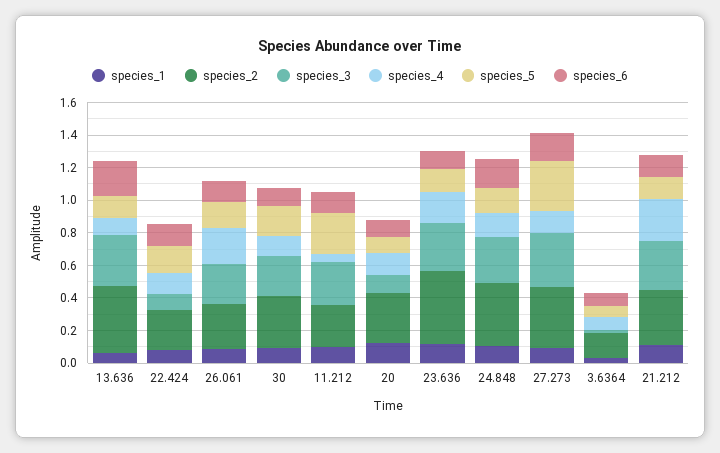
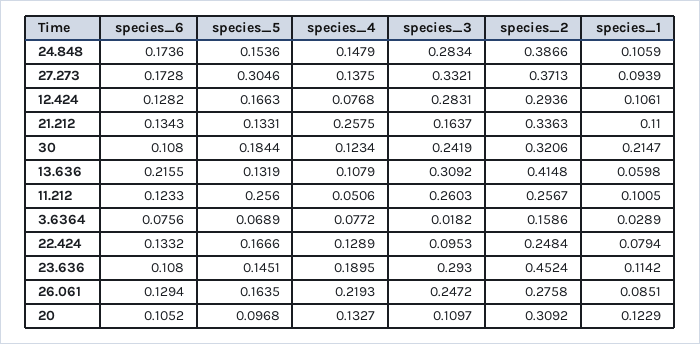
  {
    "species_1": {
      "13.636": 0.0598,
      "22.424": 0.0794,
      "26.061": 0.0851,
-     "30": 0.1,
+     "30": 0.2147,
      "11.212": 0.1005,
      "20": 0.1229,
      "23.636": 0.1142,
      "24.848": 0.1059,
      "27.273": 0.0939,
      "3.6364": 0.0289,
-     "21.212": 0.11
+     "21.212": 0.11,
+     "12.424": 0.1061
    },
    "species_2": {
      "13.636": 0.4148,
      "22.424": 0.2484,
      "26.061": 0.2758,
      "30": 0.3206,
      "11.212": 0.2567,
      "20": 0.3092,
      "23.636": 0.4524,
      "24.848": 0.3866,
      "27.273": 0.3713,
      "3.6364": 0.1586,
-     "21.212": 0.3363
+     "21.212": 0.3363,
+     "12.424": 0.2936
    },
    "species_3": {
      "13.636": 0.3092,
      "22.424": 0.0953,
      "26.061": 0.2472,
      "30": 0.2419,
      "11.212": 0.2603,
      "20": 0.1097,
      "23.636": 0.293,
      "24.848": 0.2834,
      "27.273": 0.3321,
      "3.6364": 0.0182,
-     "21.212": 0.3
+     "21.212": 0.1637,
+     "12.424": 0.2831
    },
    "species_4": {
      "13.636": 0.1079,
      "22.424": 0.1289,
      "26.061": 0.2193,
      "30": 0.1234,
      "11.212": 0.0506,
      "20": 0.1327,
      "23.636": 0.1895,
      "24.848": 0.1479,
      "27.273": 0.1375,
      "3.6364": 0.0772,
-     "21.212": 0.2575
+     "21.212": 0.2575,
+     "12.424": 0.0768
    },
    "species_5": {
      "13.636": 0.1319,
      "22.424": 0.1666,
      "26.061": 0.1635,
      "30": 0.1844,
      "11.212": 0.256,
      "20": 0.0968,
      "23.636": 0.1451,
      "24.848": 0.1536,
      "27.273": 0.3046,
      "3.6364": 0.0689,
-     "21.212": 0.1331
+     "21.212": 0.1331,
+     "12.424": 0.1663
    },
    "species_6": {
      "13.636": 0.2155,
      "22.424": 0.1332,
      "26.061": 0.1294,
      "30": 0.108,
      "11.212": 0.1233,
      "20": 0.1052,
      "23.636": 0.108,
      "24.848": 0.1736,
      "27.273": 0.1728,
      "3.6364": 0.0756,
-     "21.212": 0.1343
+     "21.212": 0.1343,
+     "12.424": 0.1282
    }
  }

